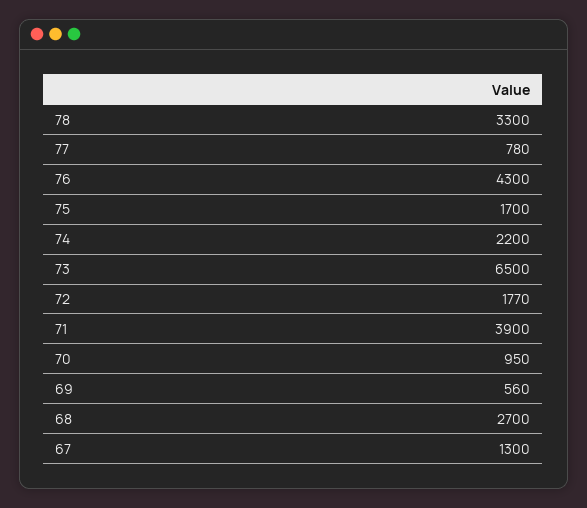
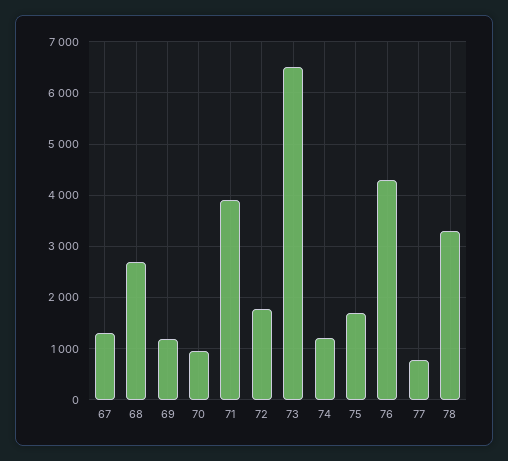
  {
    "78": 3300,
    "77": 780,
    "76": 4300,
    "75": 1700,
-   "74": 2200,
+   "74": 1200,
    "73": 6500,
    "72": 1770,
    "71": 3900,
    "70": 950,
-   "69": 560,
+   "69": 1200,
    "68": 2700,
    "67": 1300
  }

